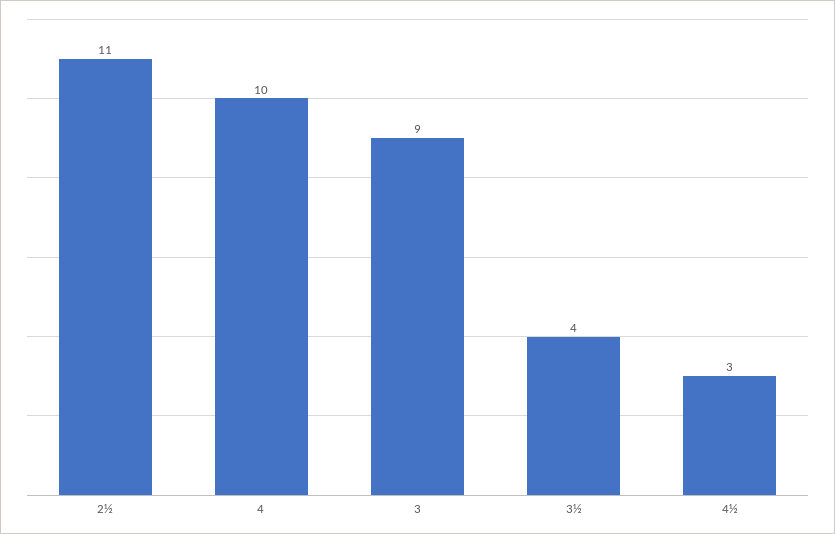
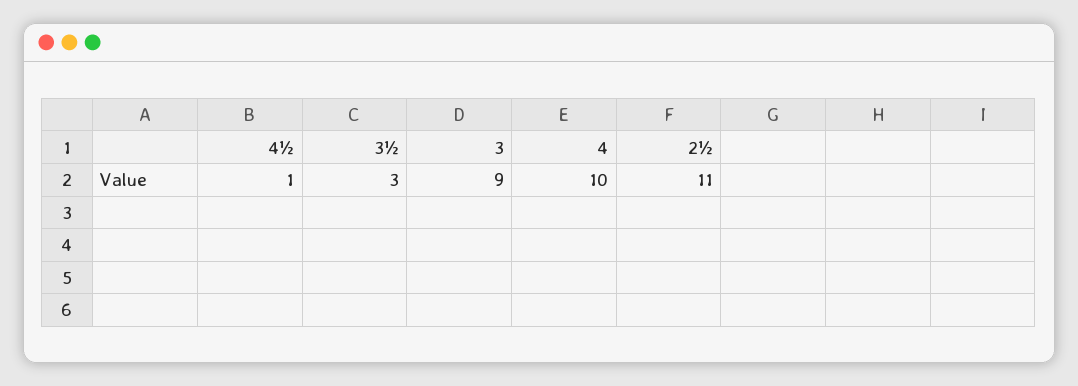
  {
    "2½": 11,
    "4": 10,
    "3": 9,
-   "3½": 4,
+   "3½": 3,
-   "4½": 3
+   "4½": 1
  }

